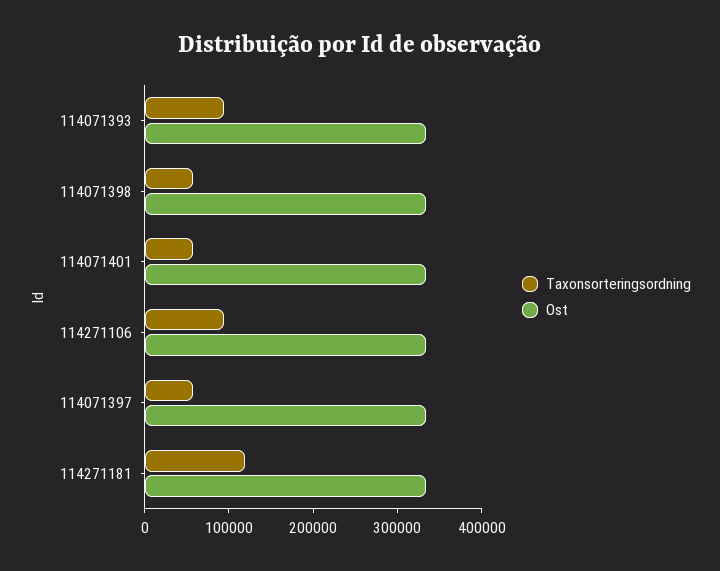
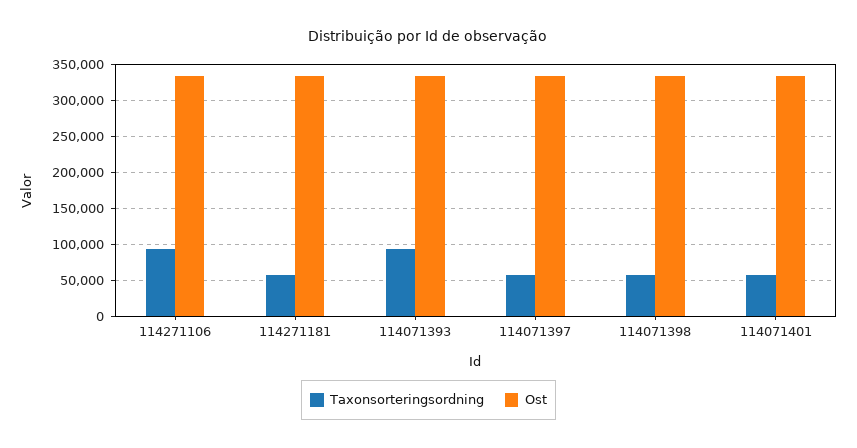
  {
    "Taxonsorteringsordning": {
      "114071393": 90000,
      "114071398": 60000,
      "114071401": 60000,
      "114271106": 90000,
      "114071397": 60000,
-     "114271181": 120000
+     "114271181": 60000
    },
    "Ost": {
      "114071393": 330000,
      "114071398": 330000,
      "114071401": 330000,
      "114271106": 330000,
      "114071397": 330000,
      "114271181": 330000
    }
  }

